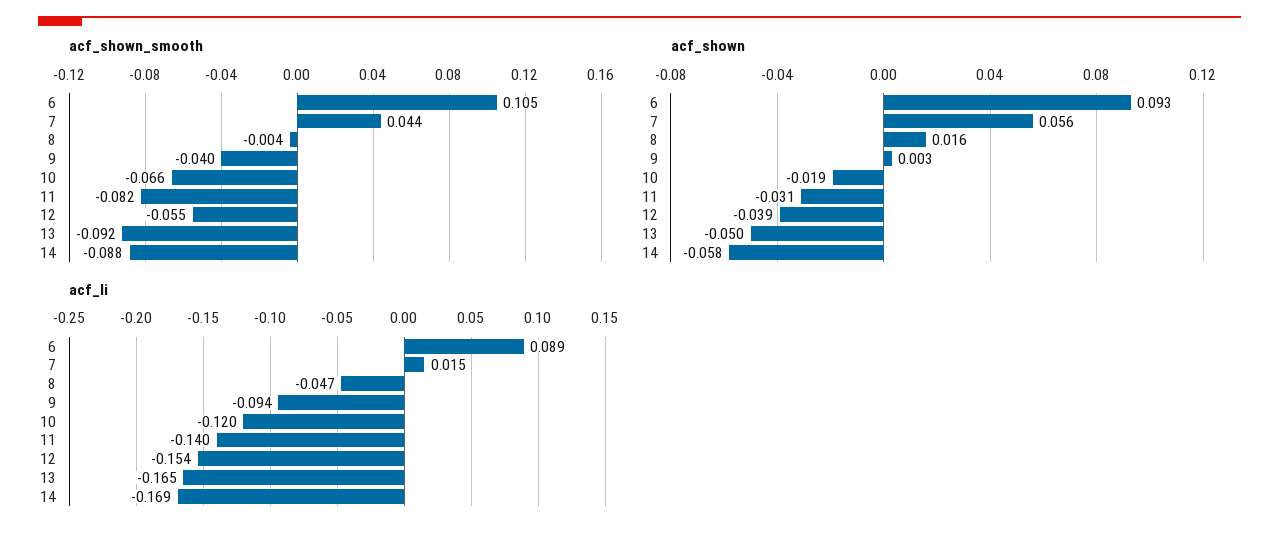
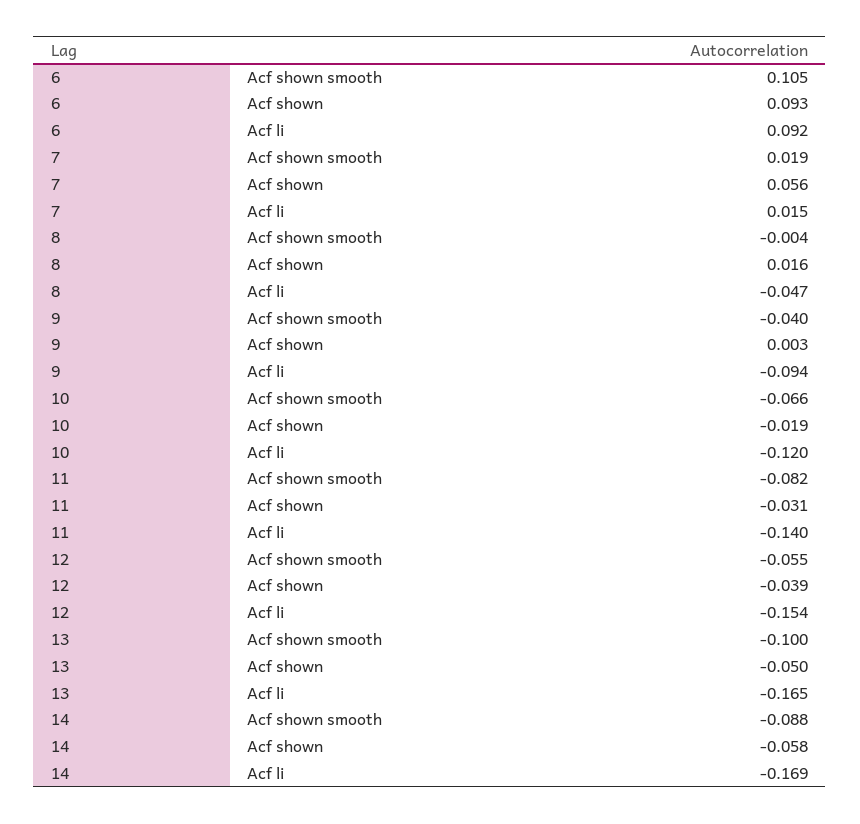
  {
    "acf_shown_smooth": {
      "6": 0.105,
-     "7": 0.044,
+     "7": 0.019,
      "8": -0.004,
      "9": -0.04,
      "10": -0.066,
      "11": -0.082,
      "12": -0.055,
-     "13": -0.092,
+     "13": -0.1,
      "14": -0.088
    },
    "acf_shown": {
      "6": 0.093,
      "7": 0.056,
      "8": 0.016,
      "9": 0.003,
      "10": -0.019,
      "11": -0.031,
      "12": -0.039,
      "13": -0.05,
      "14": -0.058
    },
    "acf_li": {
-     "6": 0.089,
+     "6": 0.092,
      "7": 0.015,
      "8": -0.047,
      "9": -0.094,
      "10": -0.12,
      "11": -0.14,
      "12": -0.154,
      "13": -0.165,
      "14": -0.169
    }
  }

